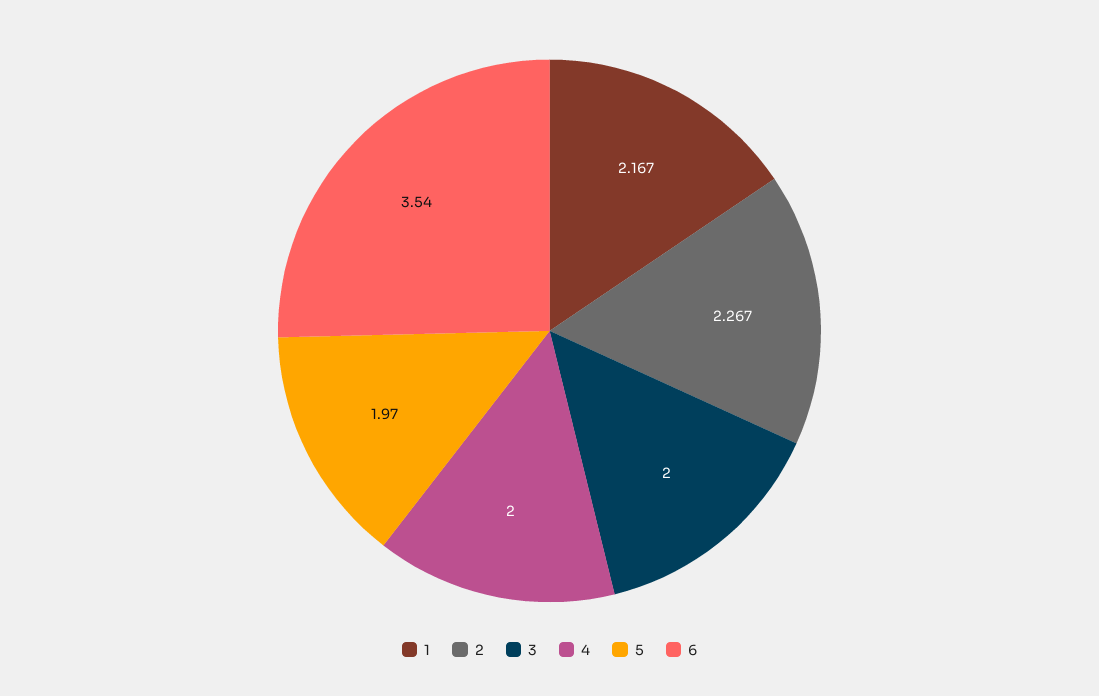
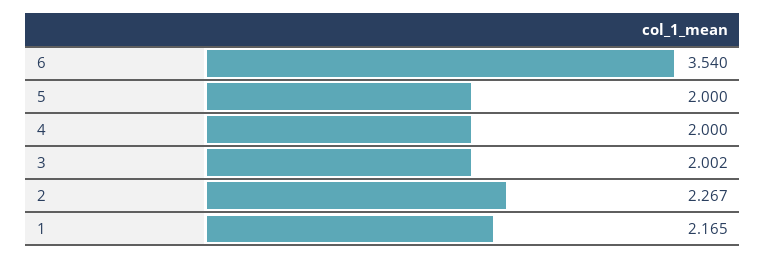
  {
-   "1": 2.167,
+   "1": 2.165,
    "2": 2.267,
-   "3": 2,
+   "3": 2.002,
    "4": 2,
-   "5": 1.97,
+   "5": 2,
    "6": 3.54
  }

